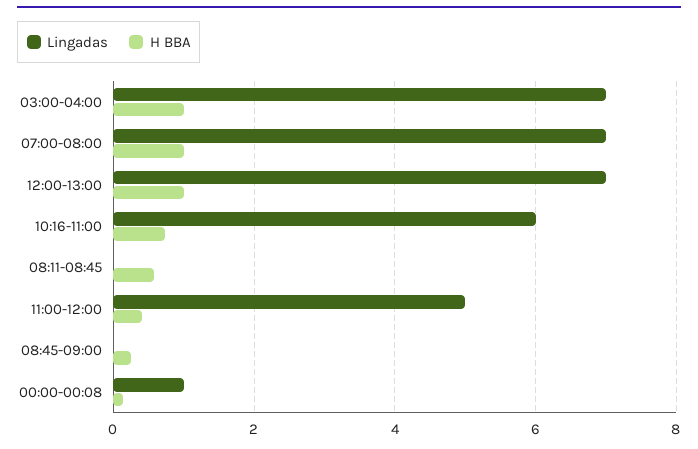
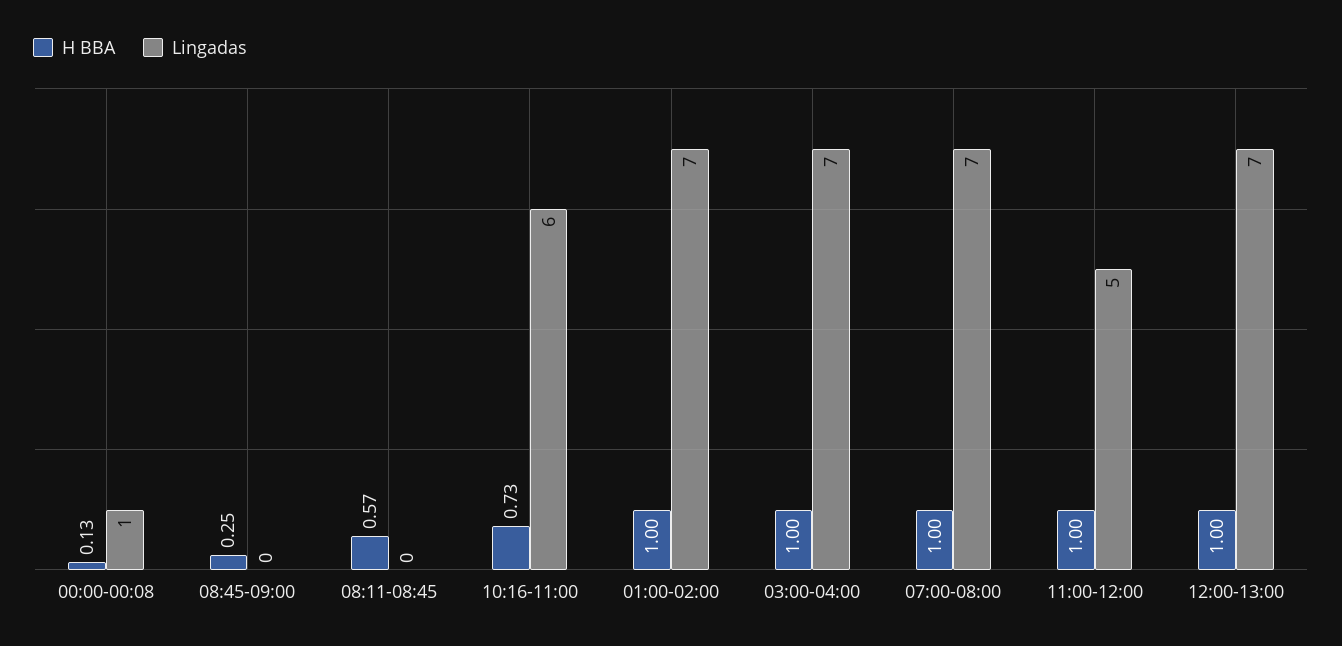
  {
    "Lingadas": {
      "03:00-04:00": 7,
      "07:00-08:00": 7,
      "12:00-13:00": 7,
      "10:16-11:00": 6,
      "08:11-08:45": 0,
      "11:00-12:00": 5,
      "08:45-09:00": 0,
-     "00:00-00:08": 1
+     "00:00-00:08": 1,
+     "01:00-02:00": 7
    },
    "H BBA": {
      "03:00-04:00": 1,
      "07:00-08:00": 1,
      "12:00-13:00": 1,
      "10:16-11:00": 0.73,
      "08:11-08:45": 0.57,
-     "11:00-12:00": 0.4,
+     "11:00-12:00": 1,
      "08:45-09:00": 0.25,
-     "00:00-00:08": 0.13
+     "00:00-00:08": 0.13,
+     "01:00-02:00": 1
    }
  }

